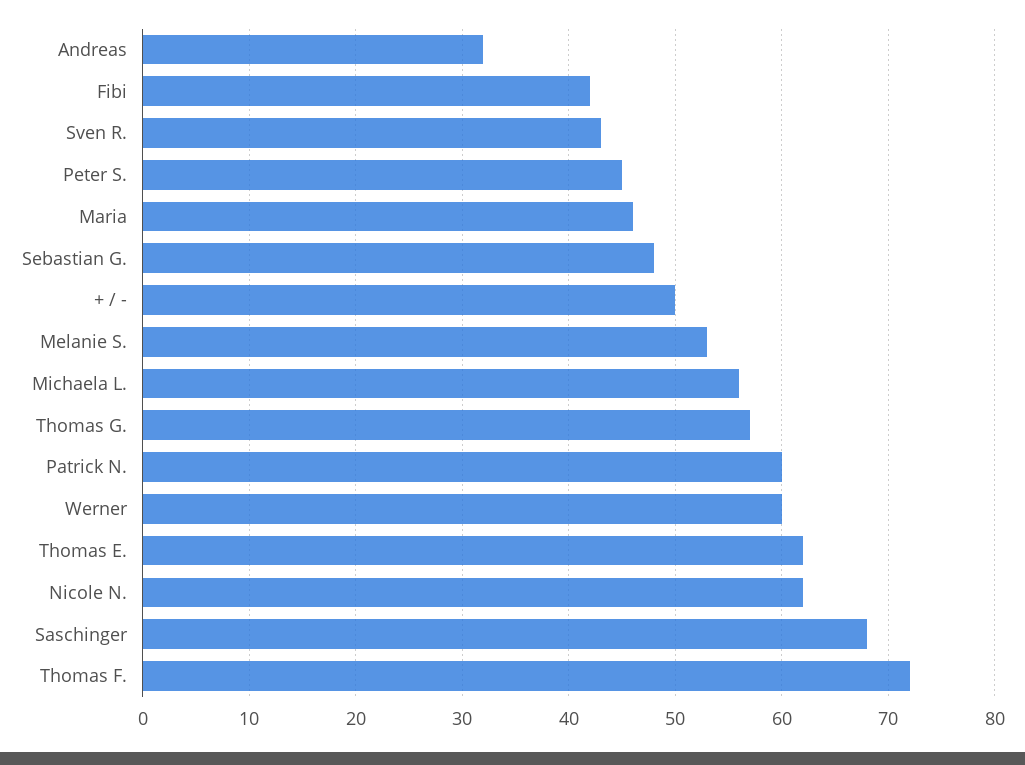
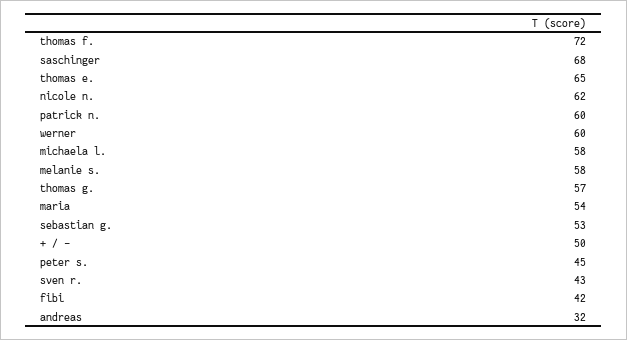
  {
    "Andreas": 32,
    "Fibi": 42,
    "Sven R.": 43,
    "Peter S.": 45,
-   "Maria": 46,
+   "Maria": 54,
-   "Sebastian G.": 48,
+   "Sebastian G.": 53,
    "+ / -": 50,
-   "Melanie S.": 53,
+   "Melanie S.": 58,
-   "Michaela L.": 56,
+   "Michaela L.": 58,
    "Thomas G.": 57,
    "Patrick N.": 60,
    "Werner": 60,
-   "Thomas E.": 62,
+   "Thomas E.": 65,
    "Nicole N.": 62,
    "Saschinger": 68,
    "Thomas F.": 72
  }

